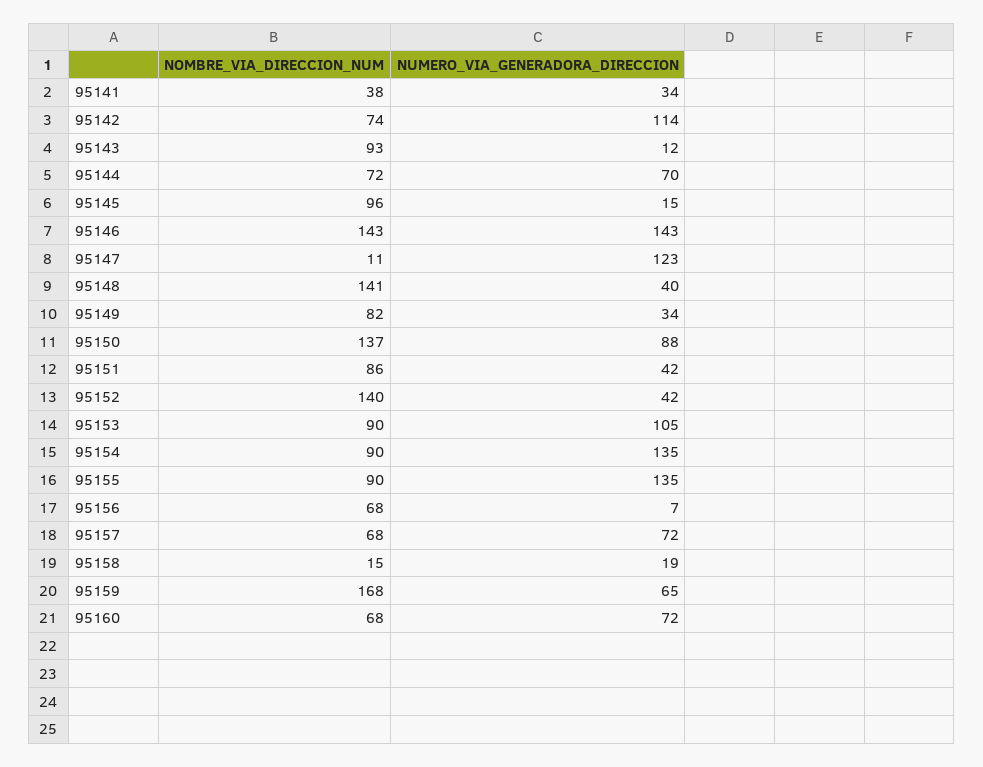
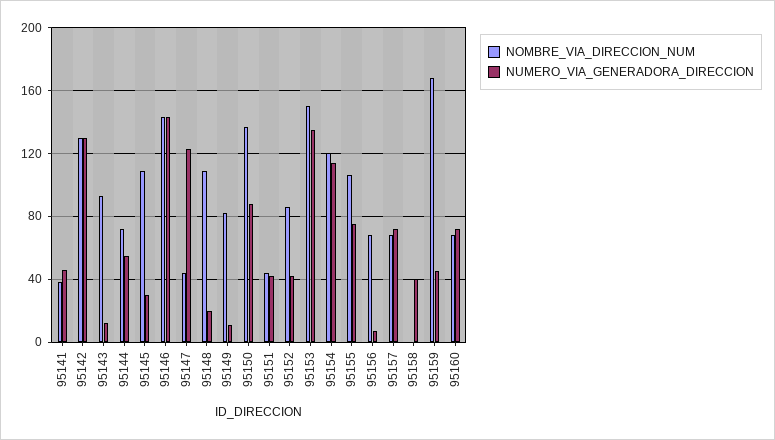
  {
    "NOMBRE_VIA_DIRECCION_NUM": {
      "95141": 38,
-     "95142": 74,
+     "95142": 130,
      "95143": 93,
      "95144": 72,
-     "95145": 96,
+     "95145": 110,
      "95146": 143,
-     "95147": 11,
+     "95147": 45,
-     "95148": 141,
+     "95148": 110,
      "95149": 82,
      "95150": 137,
-     "95151": 86,
+     "95151": 45,
-     "95152": 140,
+     "95152": 85,
-     "95153": 90,
+     "95153": 150,
-     "95154": 90,
+     "95154": 120,
-     "95155": 90,
+     "95155": 105,
      "95156": 68,
      "95157": 68,
-     "95158": 15,
+     "95158": 0,
      "95159": 168,
      "95160": 68
    },
    "NUMERO_VIA_GENERADORA_DIRECCION": {
-     "95141": 34,
+     "95141": 45,
-     "95142": 114,
+     "95142": 130,
      "95143": 12,
-     "95144": 70,
+     "95144": 55,
-     "95145": 15,
+     "95145": 30,
      "95146": 143,
      "95147": 123,
-     "95148": 40,
+     "95148": 20,
-     "95149": 34,
+     "95149": 10,
      "95150": 88,
      "95151": 42,
      "95152": 42,
-     "95153": 105,
+     "95153": 135,
-     "95154": 135,
+     "95154": 115,
-     "95155": 135,
+     "95155": 75,
      "95156": 7,
      "95157": 72,
-     "95158": 19,
+     "95158": 40,
-     "95159": 65,
+     "95159": 45,
      "95160": 72
    }
  }

